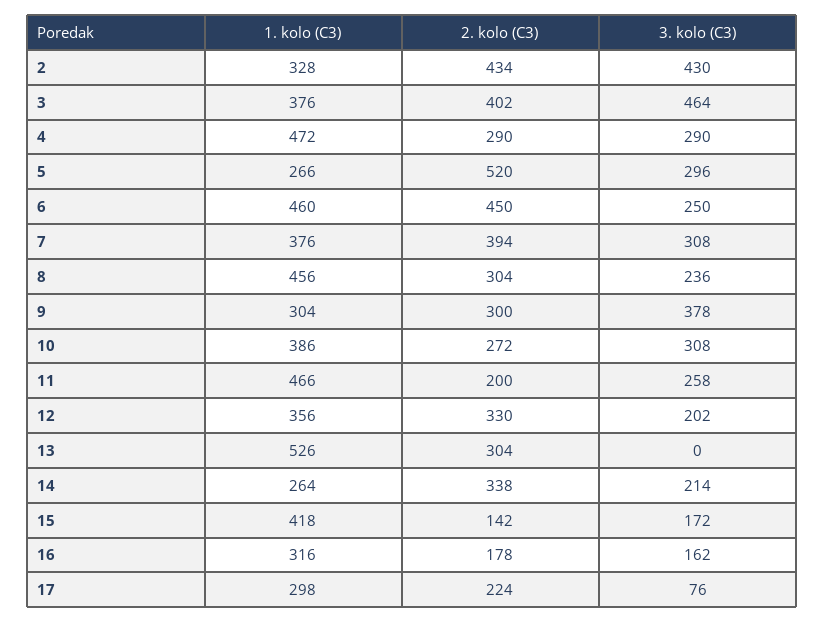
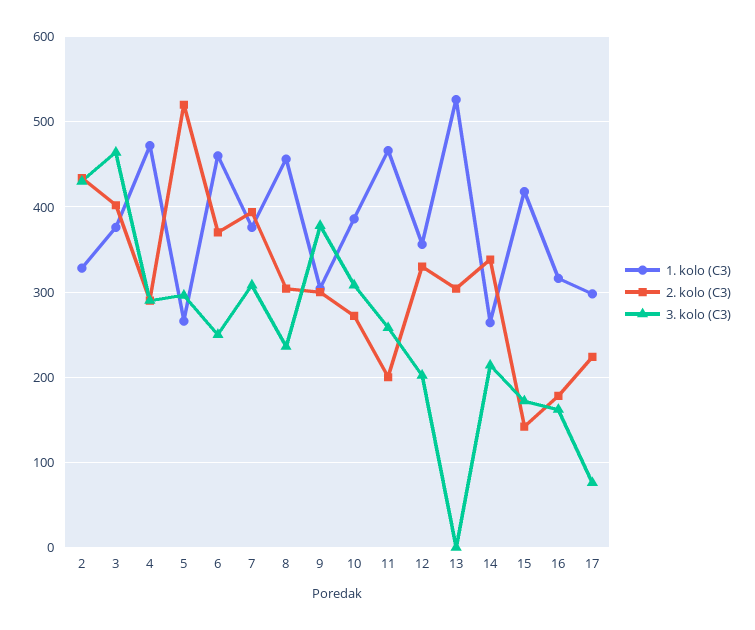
  {
    "1. kolo (C3)": {
      "2": 328,
      "3": 376,
      "4": 472,
      "5": 266,
      "6": 460,
      "7": 376,
      "8": 456,
      "9": 304,
      "10": 386,
      "11": 466,
      "12": 356,
      "13": 526,
      "14": 264,
      "15": 418,
      "16": 316,
      "17": 298
    },
    "2. kolo (C3)": {
      "2": 434,
      "3": 402,
      "4": 290,
      "5": 520,
-     "6": 450,
+     "6": 370,
      "7": 394,
      "8": 304,
      "9": 300,
      "10": 272,
      "11": 200,
      "12": 330,
      "13": 304,
      "14": 338,
      "15": 142,
      "16": 178,
      "17": 224
    },
    "3. kolo (C3)": {
      "2": 430,
      "3": 464,
      "4": 290,
      "5": 296,
      "6": 250,
      "7": 308,
      "8": 236,
      "9": 378,
      "10": 308,
      "11": 258,
      "12": 202,
      "13": 0,
      "14": 214,
      "15": 172,
      "16": 162,
      "17": 76
    }
  }

